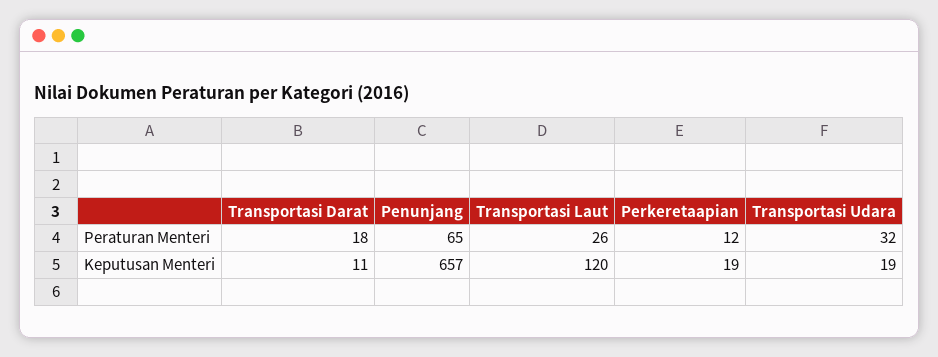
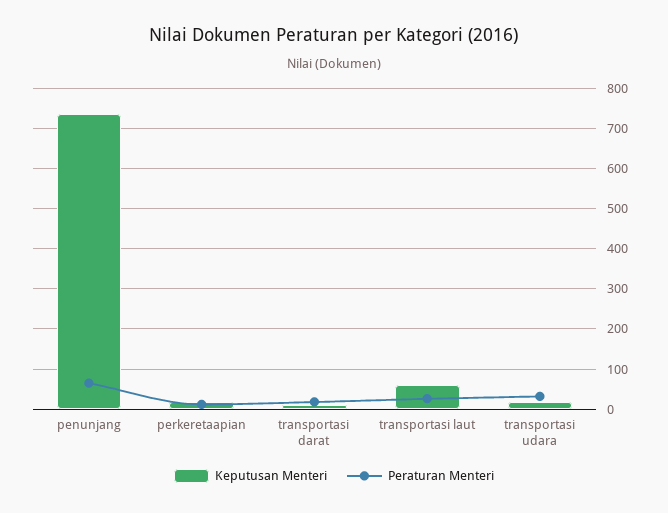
  {
    "Peraturan Menteri": {
      "Transportasi Darat": 18,
      "Penunjang": 65,
      "Transportasi Laut": 26,
      "Perkeretaapian": 12,
      "Transportasi Udara": 32
    },
    "Keputusan Menteri": {
      "Transportasi Darat": 11,
-     "Penunjang": 657,
+     "Penunjang": 740,
-     "Transportasi Laut": 120,
+     "Transportasi Laut": 60,
      "Perkeretaapian": 19,
      "Transportasi Udara": 19
    }
  }

